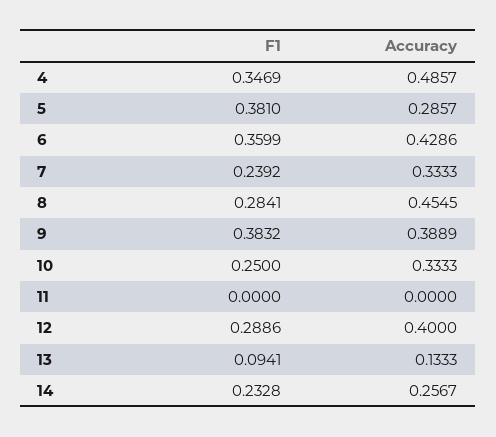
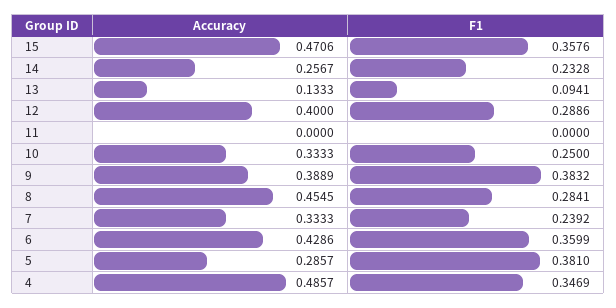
  {
    "F1": {
      "4": 0.3469,
      "5": 0.381,
      "6": 0.3599,
      "7": 0.2392,
      "8": 0.2841,
      "9": 0.3832,
      "10": 0.25,
      "11": 0,
      "12": 0.2886,
      "13": 0.0941,
-     "14": 0.2328
+     "14": 0.2328,
+     "15": 0.3576
    },
    "Accuracy": {
      "4": 0.4857,
      "5": 0.2857,
      "6": 0.4286,
      "7": 0.3333,
      "8": 0.4545,
      "9": 0.3889,
      "10": 0.3333,
      "11": 0,
      "12": 0.4,
      "13": 0.1333,
-     "14": 0.2567
+     "14": 0.2567,
+     "15": 0.4706
    }
  }

